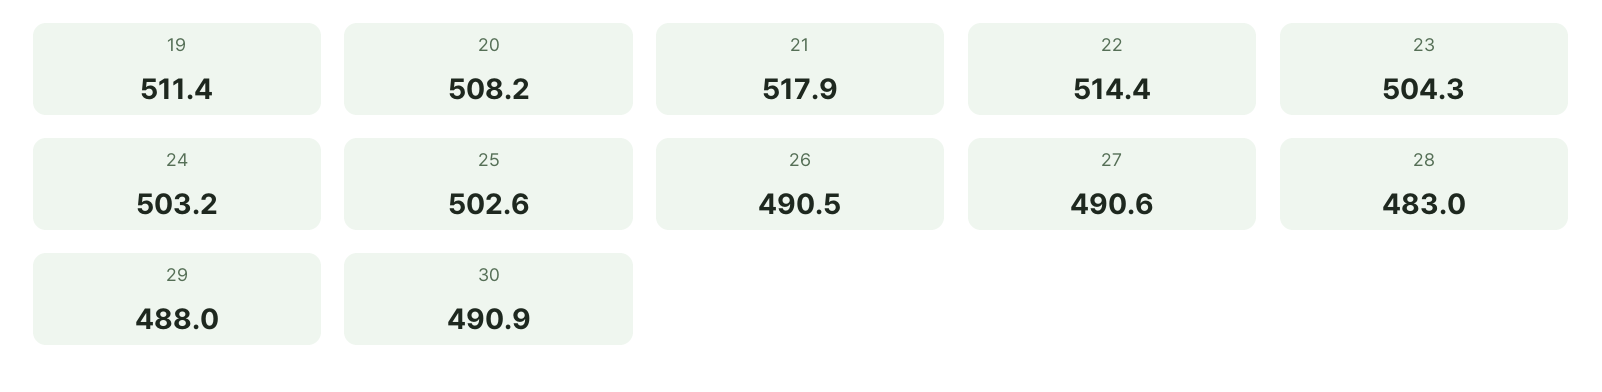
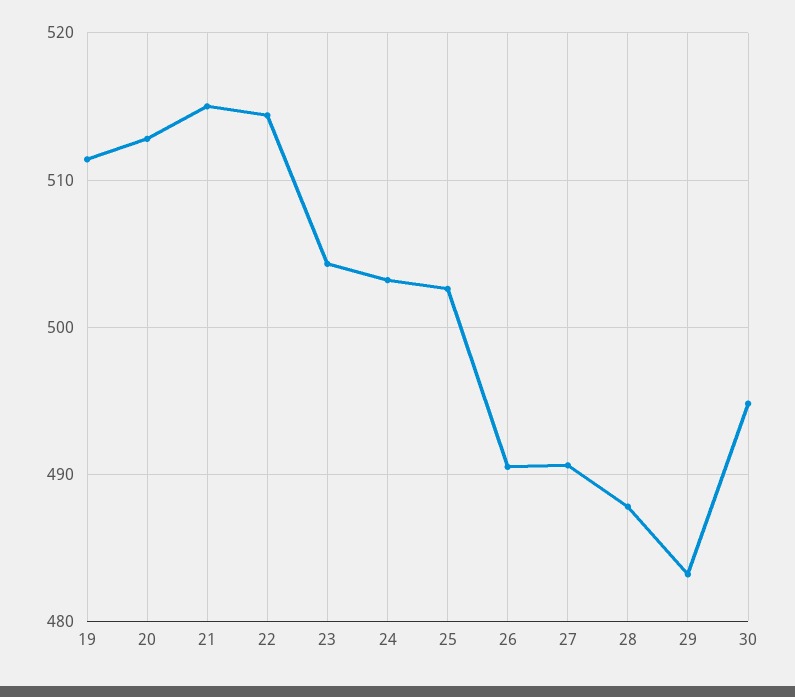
  {
    "19": 511.4,
-   "20": 508.2,
+   "20": 513,
-   "21": 517.9,
+   "21": 515,
    "22": 514.4,
    "23": 504.3,
    "24": 503.2,
    "25": 502.6,
    "26": 490.5,
    "27": 490.6,
-   "28": 483,
+   "28": 488,
-   "29": 488,
+   "29": 483,
-   "30": 490.9
+   "30": 495
  }

